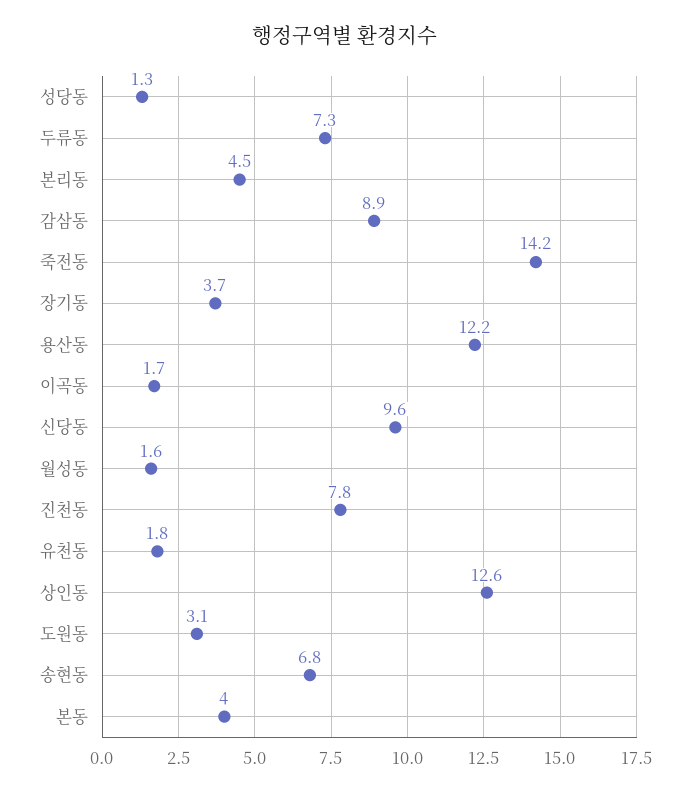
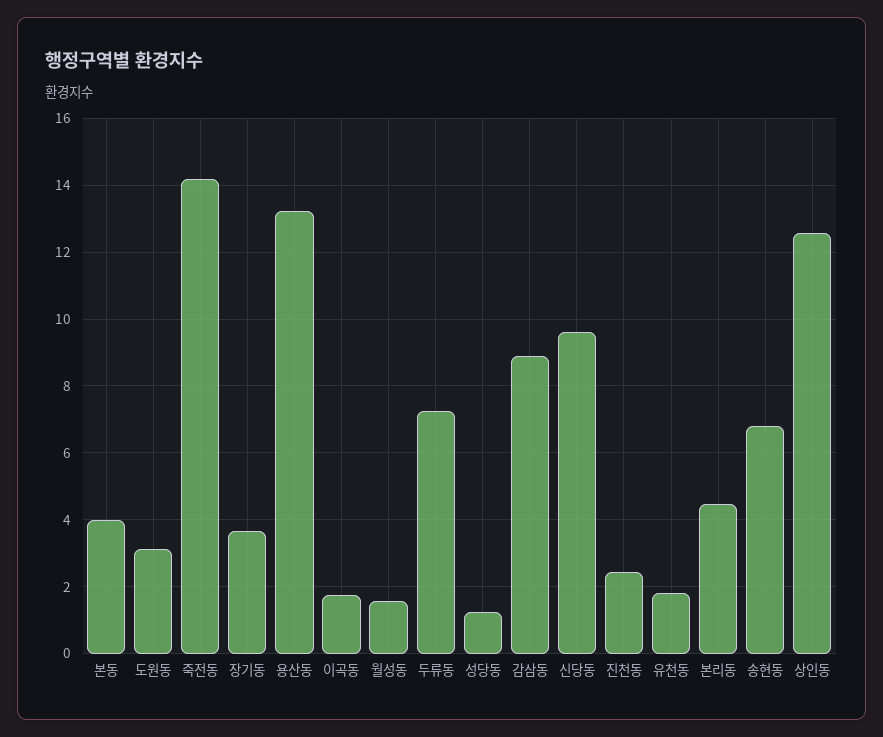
  {
    "성당동": 1.3,
    "두류동": 7.3,
    "본리동": 4.5,
    "감삼동": 8.9,
    "죽전동": 14.2,
    "장기동": 3.7,
-   "용산동": 12.2,
+   "용산동": 13.2,
    "이곡동": 1.7,
    "신당동": 9.6,
    "월성동": 1.6,
-   "진천동": 7.8,
+   "진천동": 2.4,
    "유천동": 1.8,
    "상인동": 12.6,
    "도원동": 3.1,
    "송현동": 6.8,
    "본동": 4
  }

